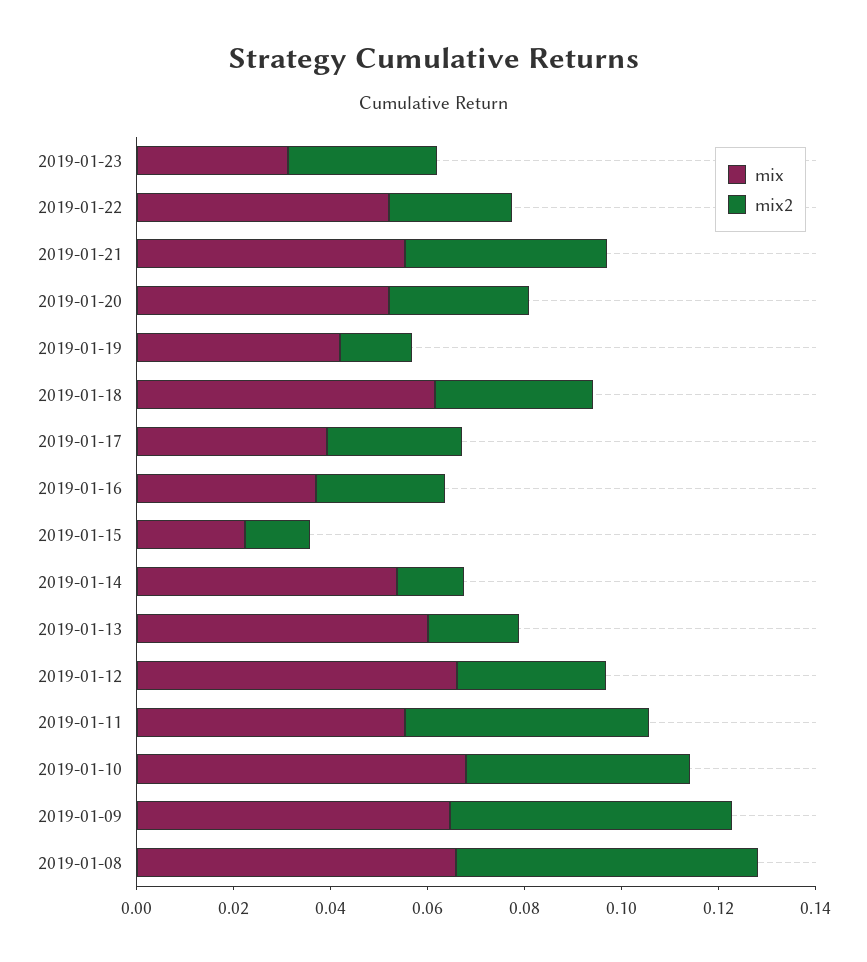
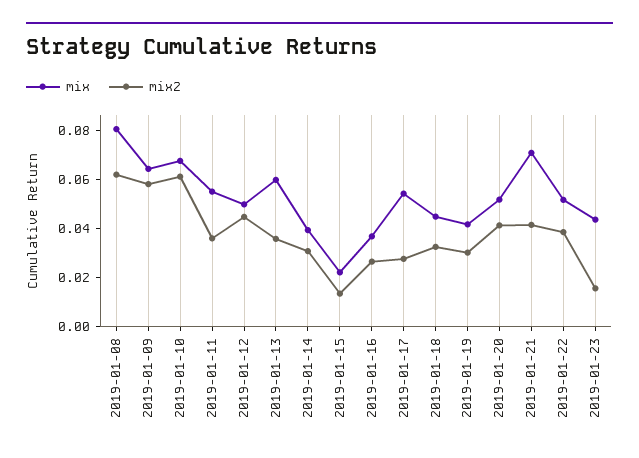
  {
    "mix": {
-     "2019-01-23": 0.03,
+     "2019-01-23": 0.045,
      "2019-01-22": 0.05,
-     "2019-01-21": 0.055,
+     "2019-01-21": 0.07,
      "2019-01-20": 0.05,
      "2019-01-19": 0.04,
-     "2019-01-18": 0.06,
+     "2019-01-18": 0.045,
-     "2019-01-17": 0.04,
+     "2019-01-17": 0.055,
      "2019-01-16": 0.035,
      "2019-01-15": 0.02,
-     "2019-01-14": 0.055,
+     "2019-01-14": 0.04,
      "2019-01-13": 0.06,
-     "2019-01-12": 0.065,
+     "2019-01-12": 0.05,
      "2019-01-11": 0.055,
      "2019-01-10": 0.07,
      "2019-01-09": 0.065,
-     "2019-01-08": 0.065
+     "2019-01-08": 0.08
    },
    "mix2": {
-     "2019-01-23": 0.03,
+     "2019-01-23": 0.015,
-     "2019-01-22": 0.025,
+     "2019-01-22": 0.04,
      "2019-01-21": 0.04,
-     "2019-01-20": 0.03,
+     "2019-01-20": 0.04,
-     "2019-01-19": 0.015,
+     "2019-01-19": 0.03,
      "2019-01-18": 0.035,
      "2019-01-17": 0.03,
      "2019-01-16": 0.025,
      "2019-01-15": 0.015,
-     "2019-01-14": 0.015,
+     "2019-01-14": 0.03,
-     "2019-01-13": 0.02,
+     "2019-01-13": 0.035,
-     "2019-01-12": 0.03,
+     "2019-01-12": 0.045,
-     "2019-01-11": 0.05,
+     "2019-01-11": 0.035,
-     "2019-01-10": 0.045,
+     "2019-01-10": 0.06,
      "2019-01-09": 0.06,
      "2019-01-08": 0.06
    }
  }

